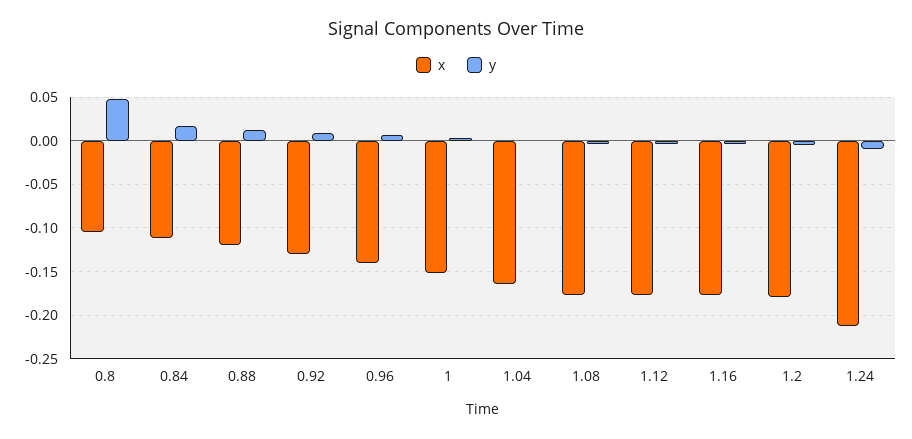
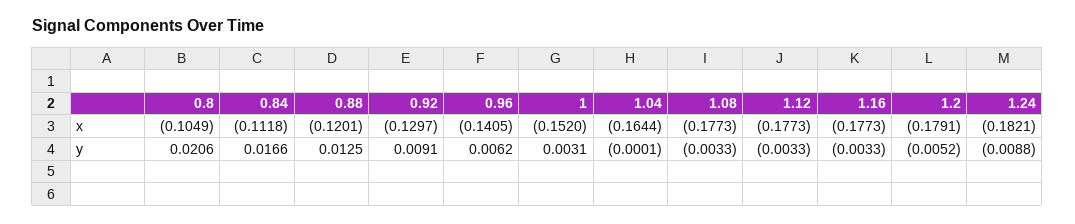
  {
    "x": {
      "0.8": -0.1049,
      "0.84": -0.1118,
      "0.88": -0.1201,
      "0.92": -0.1297,
      "0.96": -0.1405,
      "1": -0.152,
      "1.04": -0.1644,
      "1.08": -0.1773,
      "1.12": -0.1773,
      "1.16": -0.1773,
      "1.2": -0.1791,
-     "1.24": -0.21
+     "1.24": -0.1821
    },
    "y": {
-     "0.8": 0.05,
+     "0.8": 0.0206,
      "0.84": 0.0166,
      "0.88": 0.0125,
      "0.92": 0.0091,
      "0.96": 0.0062,
      "1": 0.0031,
      "1.04": -0.0001,
      "1.08": -0.0033,
      "1.12": -0.0033,
      "1.16": -0.0033,
      "1.2": -0.0052,
      "1.24": -0.0088
    }
  }

